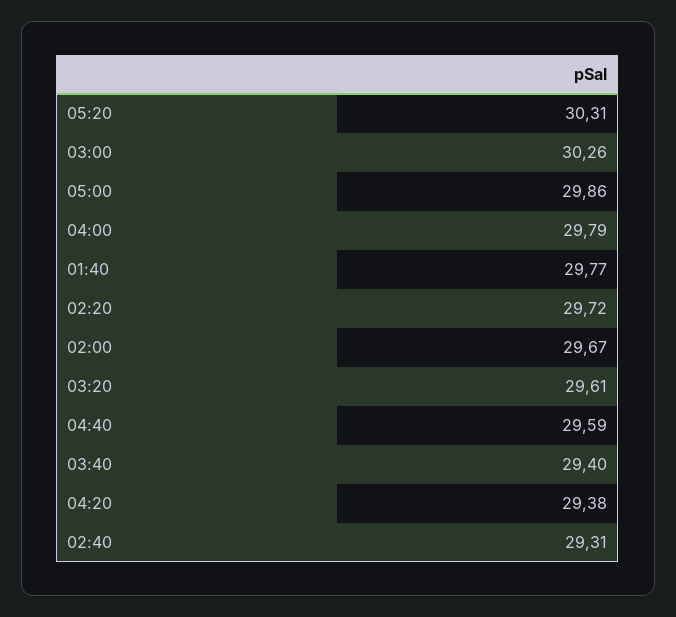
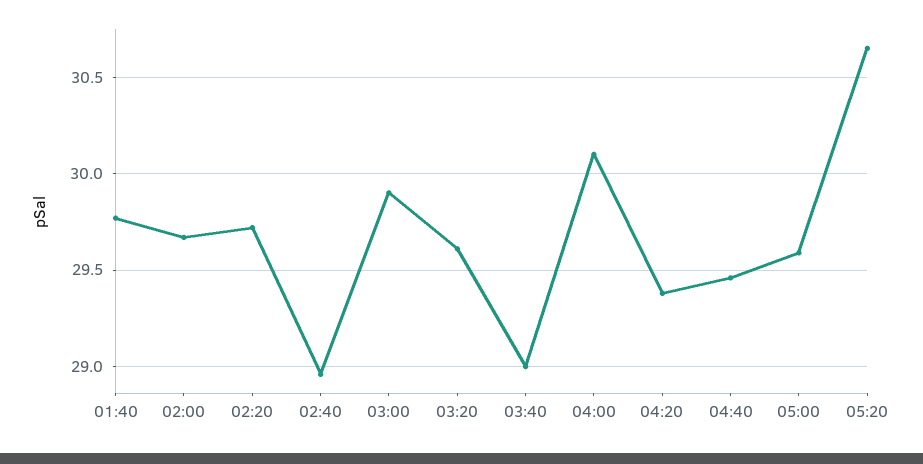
  {
-   "05:20": 30.31,
+   "05:20": 30.65,
-   "03:00": 30.26,
+   "03:00": 29.9,
-   "05:00": 29.86,
+   "05:00": 29.6,
-   "04:00": 29.79,
+   "04:00": 30.1,
    "01:40": 29.77,
    "02:20": 29.72,
    "02:00": 29.67,
    "03:20": 29.61,
-   "04:40": 29.59,
+   "04:40": 29.45,
-   "03:40": 29.4,
+   "03:40": 29,
    "04:20": 29.38,
-   "02:40": 29.31
+   "02:40": 28.95
  }

